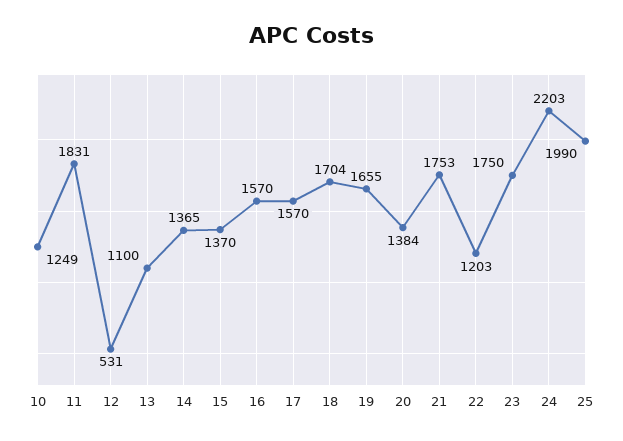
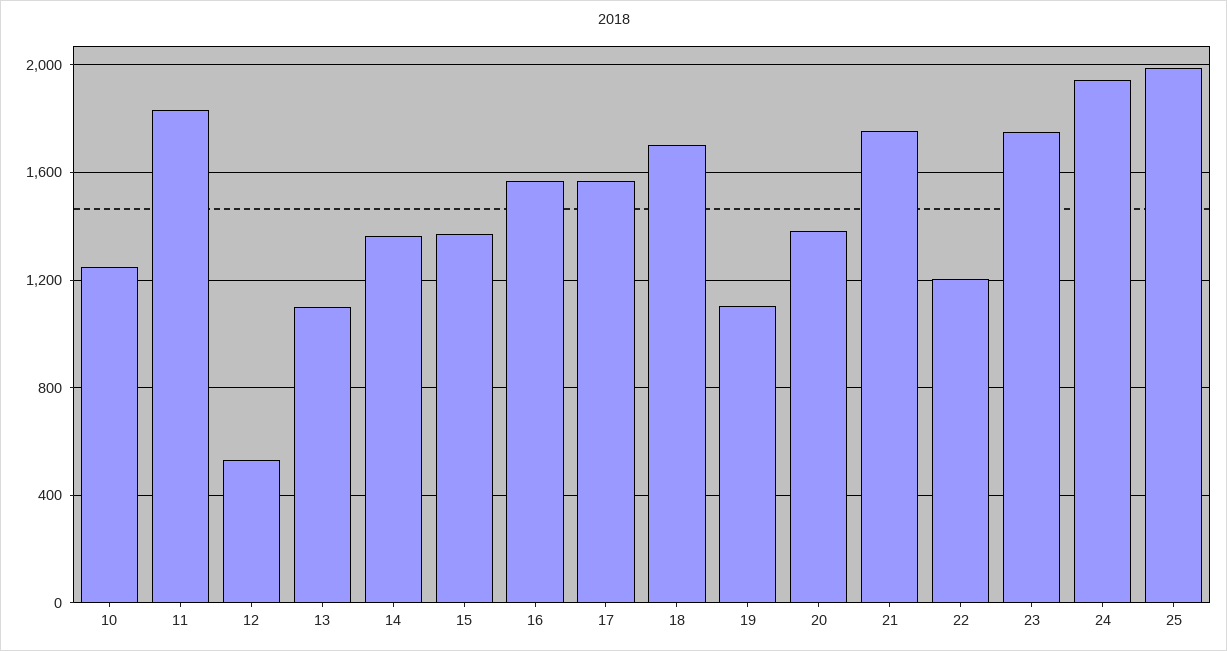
  {
    "10": 1249,
    "11": 1831,
    "12": 531,
    "13": 1100,
    "14": 1365,
    "15": 1370,
    "16": 1570,
    "17": 1570,
    "18": 1704,
-   "19": 1655,
+   "19": 1100,
    "20": 1384,
    "21": 1753,
    "22": 1203,
    "23": 1750,
-   "24": 2203,
+   "24": 1950,
    "25": 1990
  }

